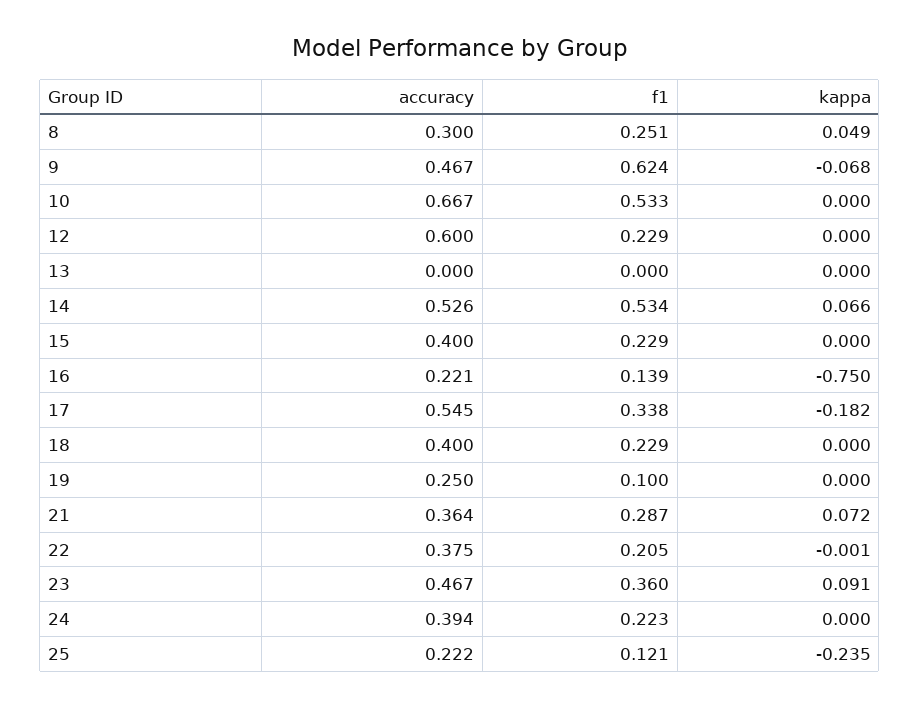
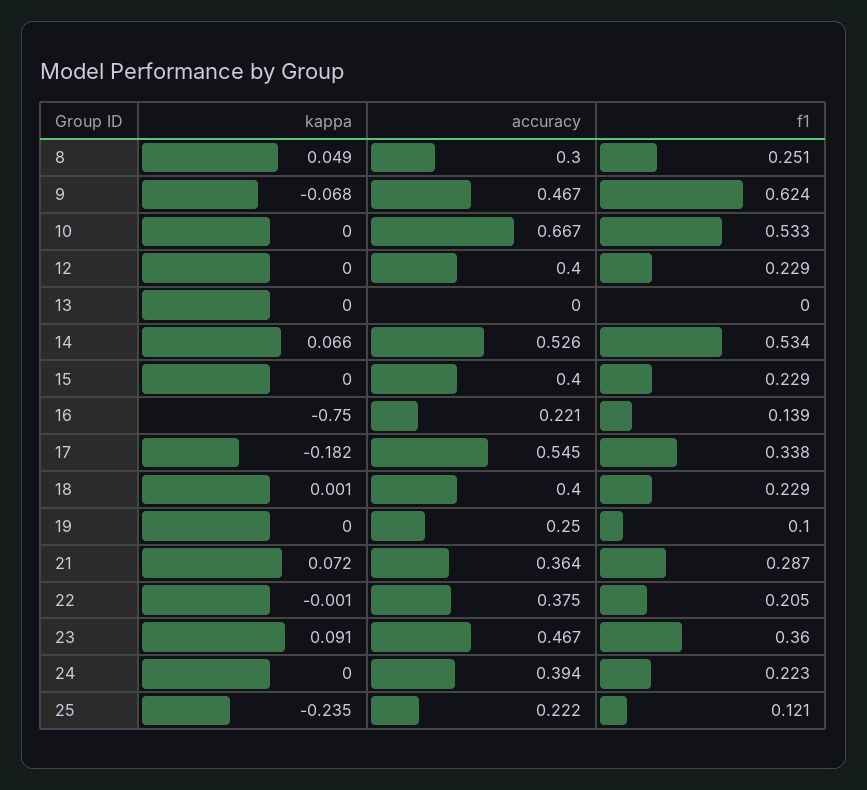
  {
    "accuracy": {
      "8": 0.3,
      "9": 0.467,
      "10": 0.667,
-     "12": 0.6,
+     "12": 0.4,
      "13": 0,
      "14": 0.526,
      "15": 0.4,
      "16": 0.221,
      "17": 0.545,
      "18": 0.4,
      "19": 0.25,
      "21": 0.364,
      "22": 0.375,
      "23": 0.467,
      "24": 0.394,
      "25": 0.222
    },
    "f1": {
      "8": 0.251,
      "9": 0.624,
      "10": 0.533,
      "12": 0.229,
      "13": 0,
      "14": 0.534,
      "15": 0.229,
      "16": 0.139,
      "17": 0.338,
      "18": 0.229,
      "19": 0.1,
      "21": 0.287,
      "22": 0.205,
      "23": 0.36,
      "24": 0.223,
      "25": 0.121
    },
    "kappa": {
      "8": 0.049,
      "9": -0.068,
      "10": 0,
      "12": 0,
      "13": 0,
      "14": 0.066,
      "15": 0,
      "16": -0.75,
      "17": -0.182,
-     "18": 0,
+     "18": 0.001,
      "19": 0,
      "21": 0.072,
      "22": -0.001,
      "23": 0.091,
      "24": 0,
      "25": -0.235
    }
  }

